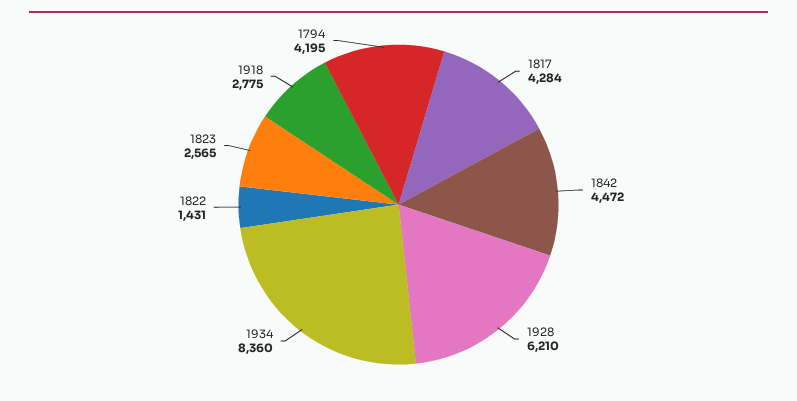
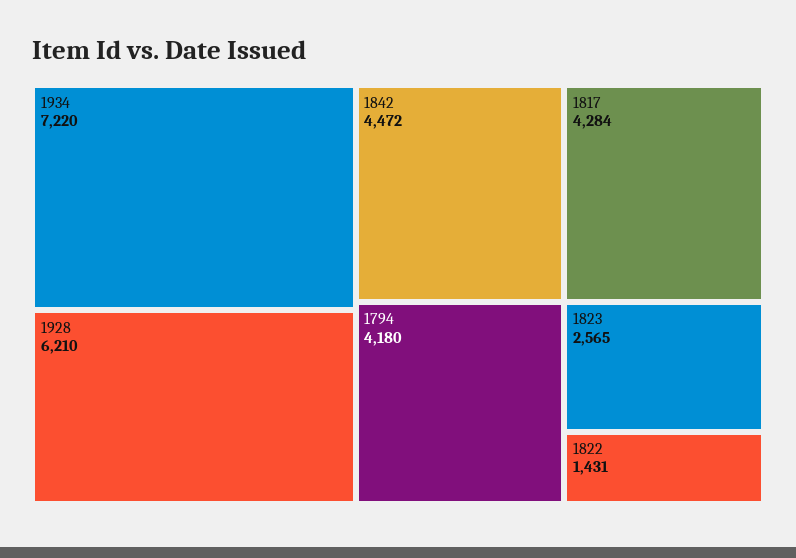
  {
    "1817": 4284,
    "1842": 4472,
    "1928": 6210,
-   "1934": 8360,
+   "1934": 7220,
    "1822": 1431,
    "1823": 2565,
-   "1918": 2775,
-   "1794": 4195
+   "1794": 4180
  }

